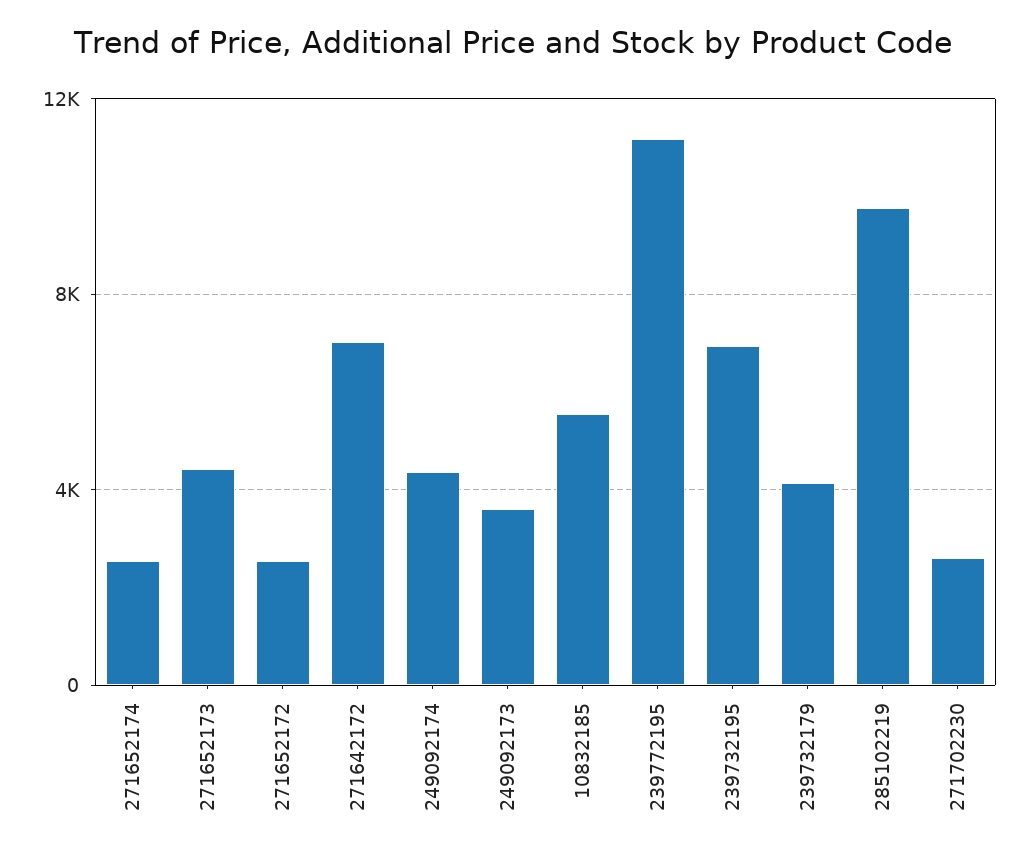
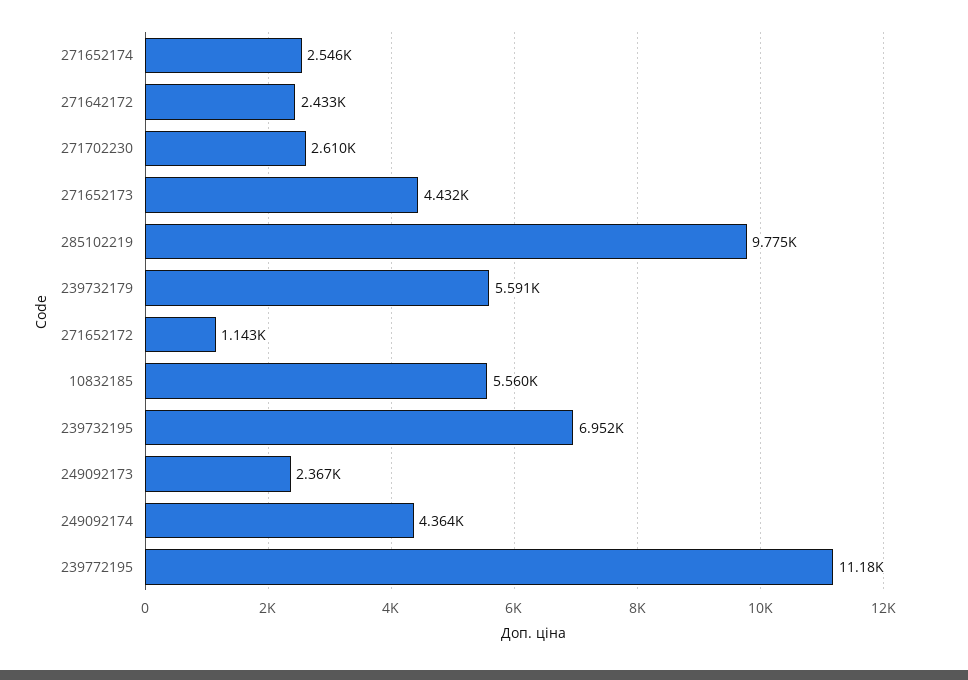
  {
    "271652174": 2546,
    "271652173": 4432,
-   "271652172": 2500,
+   "271652172": 1143,
-   "271642172": 7000,
+   "271642172": 2433,
    "249092174": 4364,
-   "249092173": 3500,
+   "249092173": 2367,
    "10832185": 5560,
    "239772195": 11180,
    "239732195": 6952,
-   "239732179": 4000,
+   "239732179": 5591,
    "285102219": 9775,
    "271702230": 2610
  }

